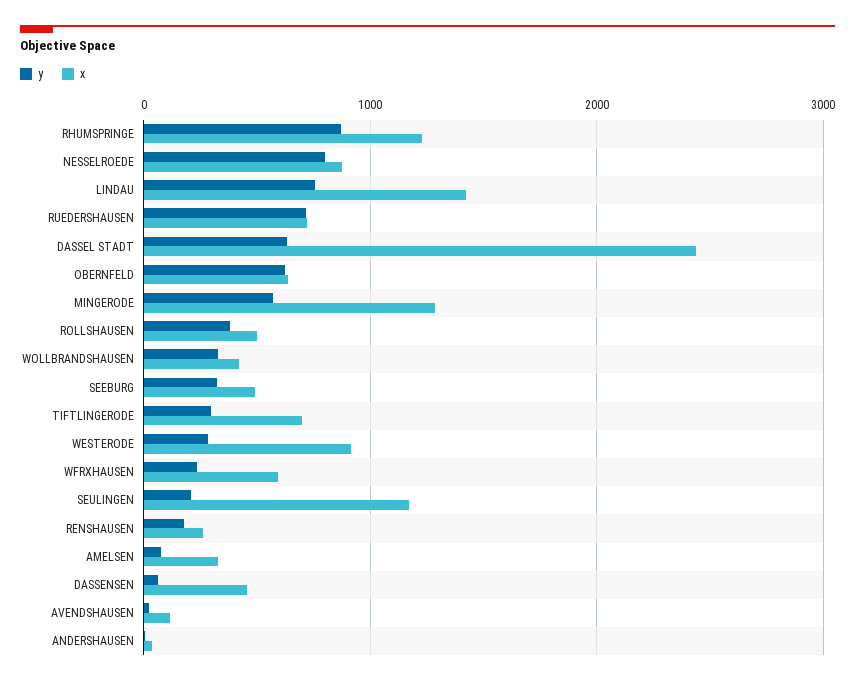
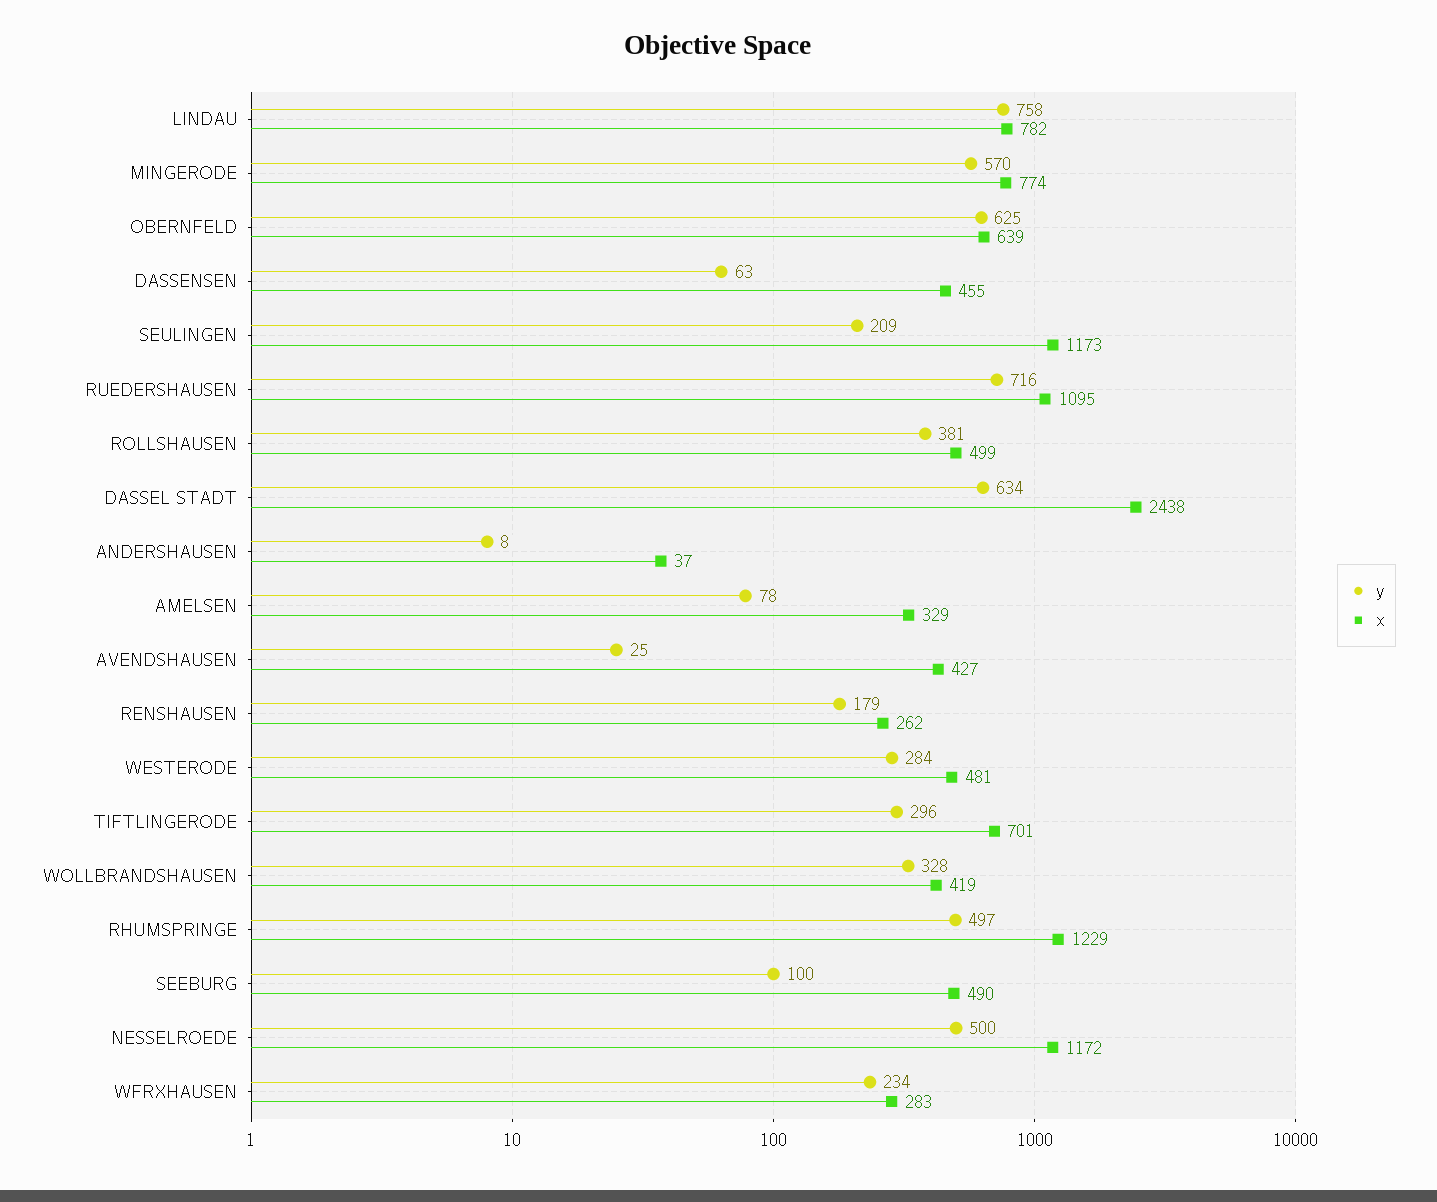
  {
    "y": {
-     "RHUMSPRINGE": 900,
+     "RHUMSPRINGE": 497,
-     "NESSELROEDE": 800,
+     "NESSELROEDE": 500,
      "LINDAU": 758,
      "RUEDERSHAUSEN": 716,
      "DASSEL STADT": 634,
      "OBERNFELD": 625,
      "MINGERODE": 570,
      "ROLLSHAUSEN": 381,
      "WOLLBRANDSHAUSEN": 328,
-     "SEEBURG": 300,
+     "SEEBURG": 100,
      "TIFTLINGERODE": 296,
      "WESTERODE": 284,
      "WFRXHAUSEN": 234,
      "SEULINGEN": 209,
      "RENSHAUSEN": 179,
      "AMELSEN": 78,
      "DASSENSEN": 63,
      "AVENDSHAUSEN": 25,
      "ANDERSHAUSEN": 8
    },
    "x": {
      "RHUMSPRINGE": 1229,
-     "NESSELROEDE": 900,
+     "NESSELROEDE": 1172,
-     "LINDAU": 1400,
+     "LINDAU": 782,
-     "RUEDERSHAUSEN": 700,
+     "RUEDERSHAUSEN": 1095,
      "DASSEL STADT": 2438,
      "OBERNFELD": 639,
-     "MINGERODE": 1300,
+     "MINGERODE": 774,
      "ROLLSHAUSEN": 499,
      "WOLLBRANDSHAUSEN": 419,
      "SEEBURG": 490,
      "TIFTLINGERODE": 701,
-     "WESTERODE": 900,
+     "WESTERODE": 481,
-     "WFRXHAUSEN": 600,
+     "WFRXHAUSEN": 283,
      "SEULINGEN": 1173,
      "RENSHAUSEN": 262,
      "AMELSEN": 329,
      "DASSENSEN": 455,
-     "AVENDSHAUSEN": 100,
+     "AVENDSHAUSEN": 427,
      "ANDERSHAUSEN": 37
    }
  }

